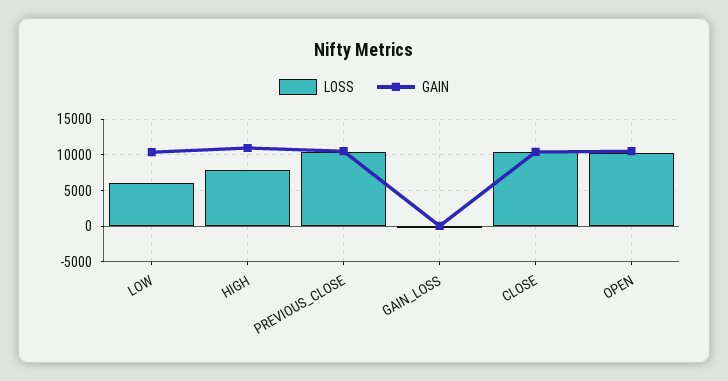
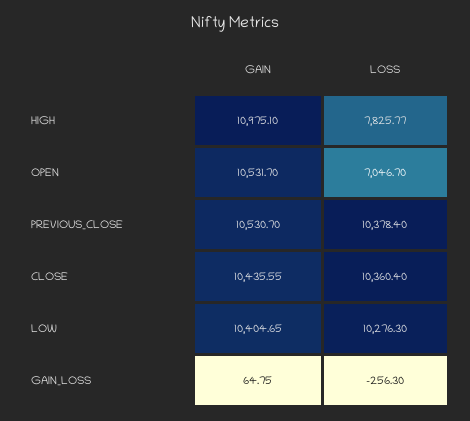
  {
    "LOSS": {
-     "LOW": 6000,
+     "LOW": 10276.3,
      "HIGH": 7825.77,
      "PREVIOUS_CLOSE": 10378.4,
      "GAIN_LOSS": -256.3,
      "CLOSE": 10360.4,
-     "OPEN": 10000
+     "OPEN": 7046.7
    },
    "GAIN": {
      "LOW": 10404.65,
      "HIGH": 10975.1,
      "PREVIOUS_CLOSE": 10530.7,
      "GAIN_LOSS": 64.75,
      "CLOSE": 10435.55,
      "OPEN": 10531.7
    }
  }

